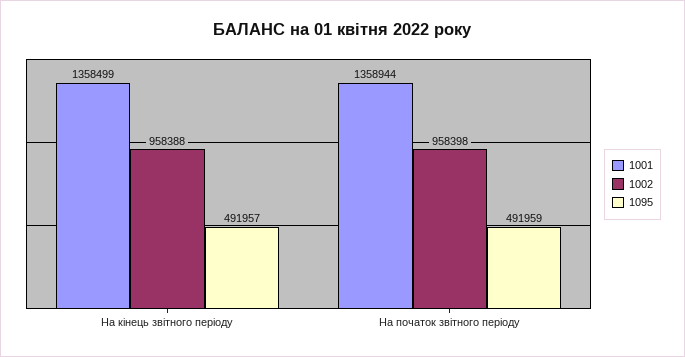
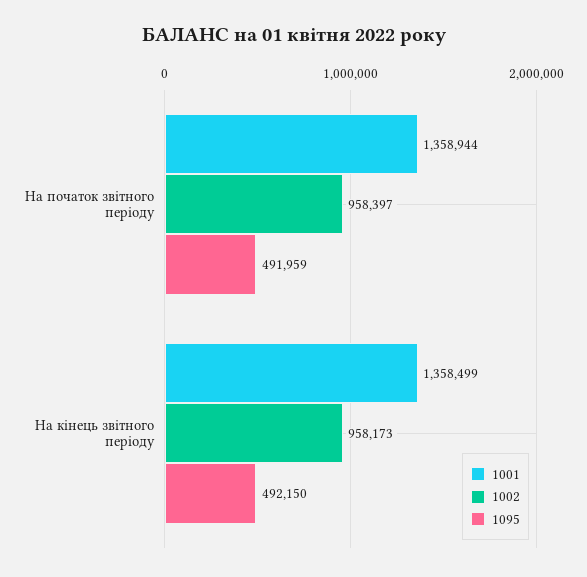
  {
    "1001": {
      "На кінець звітного періоду": 1358499,
      "На початок звітного періоду": 1358944
    },
    "1002": {
-     "На кінець звітного періоду": 958388,
+     "На кінець звітного періоду": 958173,
-     "На початок звітного періоду": 958398
+     "На початок звітного періоду": 958397
    },
    "1095": {
-     "На кінець звітного періоду": 491957,
+     "На кінець звітного періоду": 492150,
      "На початок звітного періоду": 491959
    }
  }

